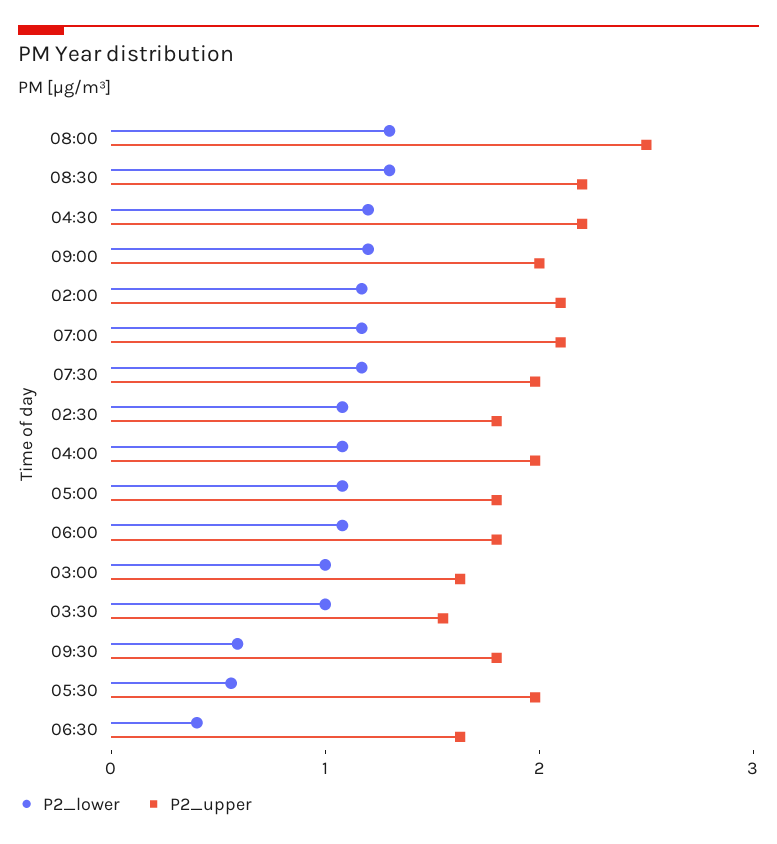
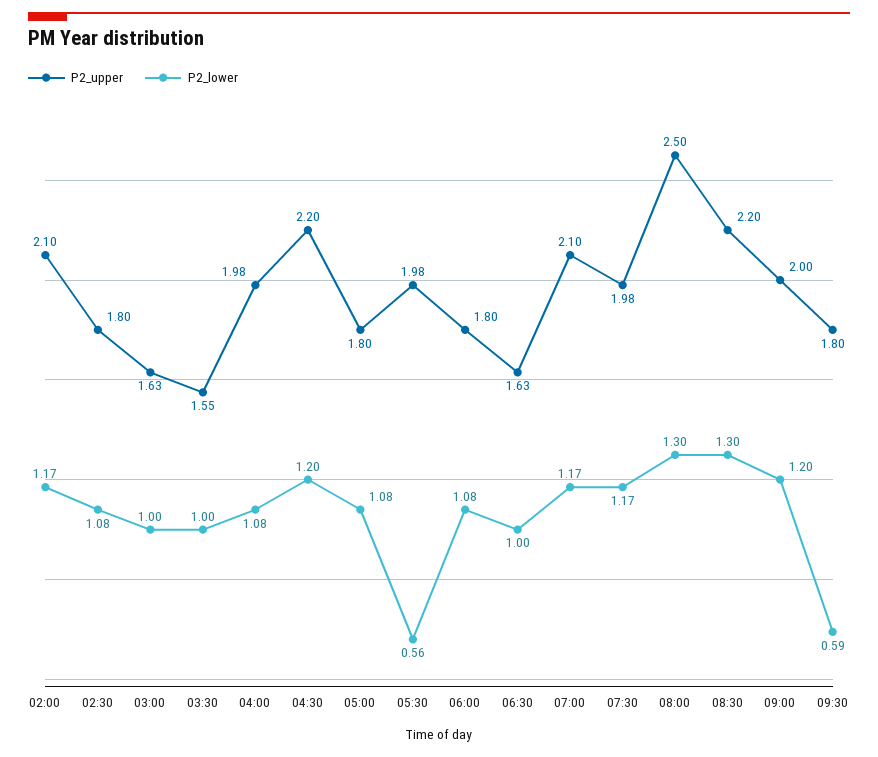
  {
    "P2_lower": {
      "08:00": 1.3,
      "08:30": 1.3,
      "04:30": 1.2,
      "09:00": 1.2,
      "02:00": 1.17,
      "07:00": 1.17,
      "07:30": 1.17,
      "02:30": 1.08,
      "04:00": 1.08,
      "05:00": 1.08,
      "06:00": 1.08,
      "03:00": 1,
      "03:30": 1,
      "09:30": 0.59,
      "05:30": 0.56,
-     "06:30": 0.4
+     "06:30": 1
    },
    "P2_upper": {
      "08:00": 2.5,
      "08:30": 2.2,
      "04:30": 2.2,
      "09:00": 2,
      "02:00": 2.1,
      "07:00": 2.1,
      "07:30": 1.98,
      "02:30": 1.8,
      "04:00": 1.98,
      "05:00": 1.8,
      "06:00": 1.8,
      "03:00": 1.63,
      "03:30": 1.55,
      "09:30": 1.8,
      "05:30": 1.98,
      "06:30": 1.63
    }
  }

